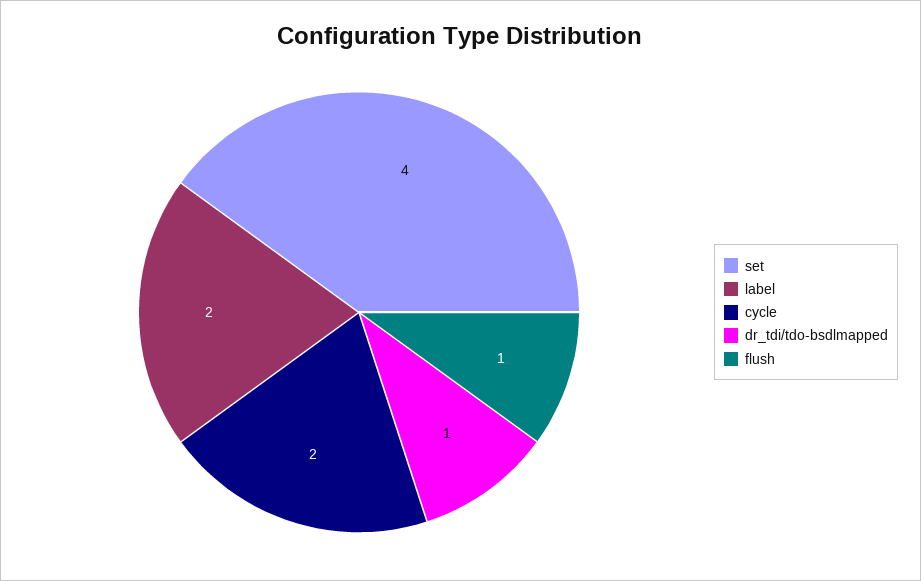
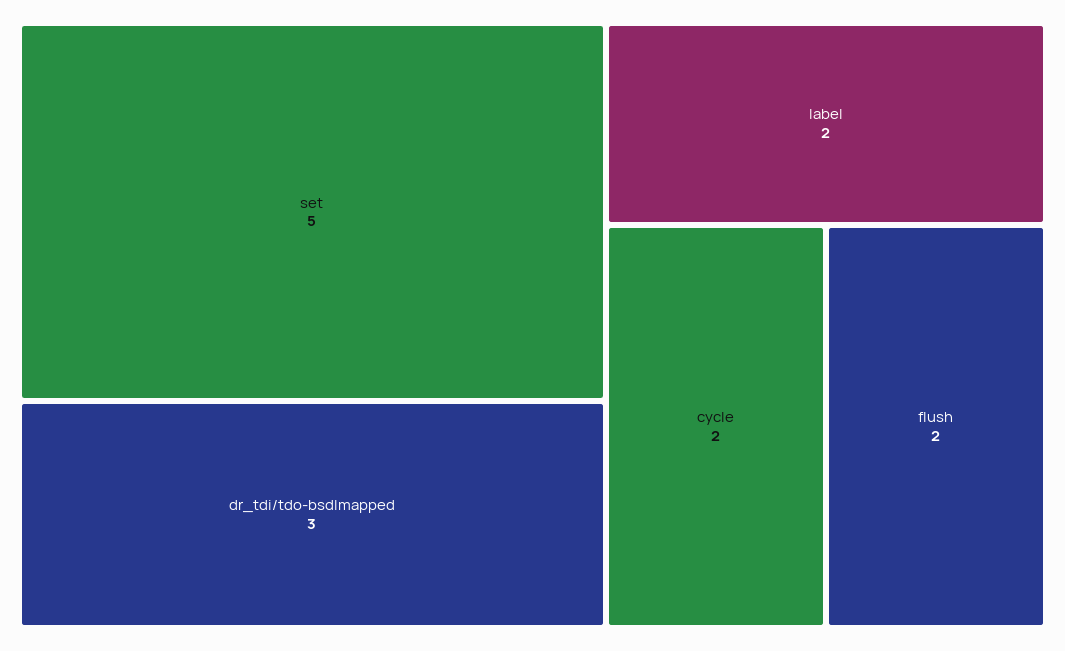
  {
-   "set": 4,
+   "set": 5,
    "label": 2,
    "cycle": 2,
-   "dr_tdi/tdo-bsdlmapped": 1,
+   "dr_tdi/tdo-bsdlmapped": 3,
-   "flush": 1
+   "flush": 2
  }

